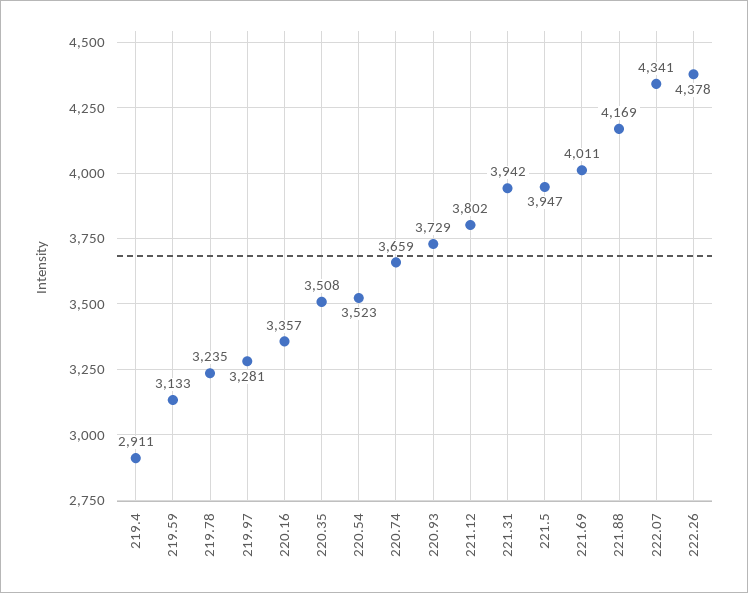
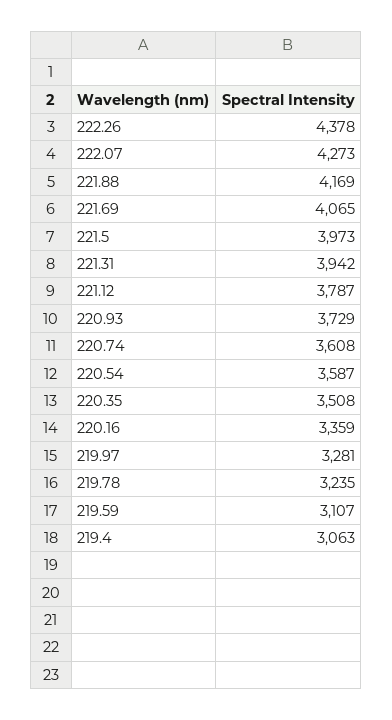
  {
-   "219.4": 2911,
+   "219.4": 3063,
-   "219.59": 3133,
+   "219.59": 3107,
    "219.78": 3235,
    "219.97": 3281,
-   "220.16": 3357,
+   "220.16": 3359,
    "220.35": 3508,
-   "220.54": 3523,
+   "220.54": 3587,
-   "220.74": 3659,
+   "220.74": 3608,
    "220.93": 3729,
-   "221.12": 3802,
+   "221.12": 3787,
    "221.31": 3942,
-   "221.5": 3947,
+   "221.5": 3973,
-   "221.69": 4011,
+   "221.69": 4065,
    "221.88": 4169,
-   "222.07": 4341,
+   "222.07": 4273,
    "222.26": 4378
  }

